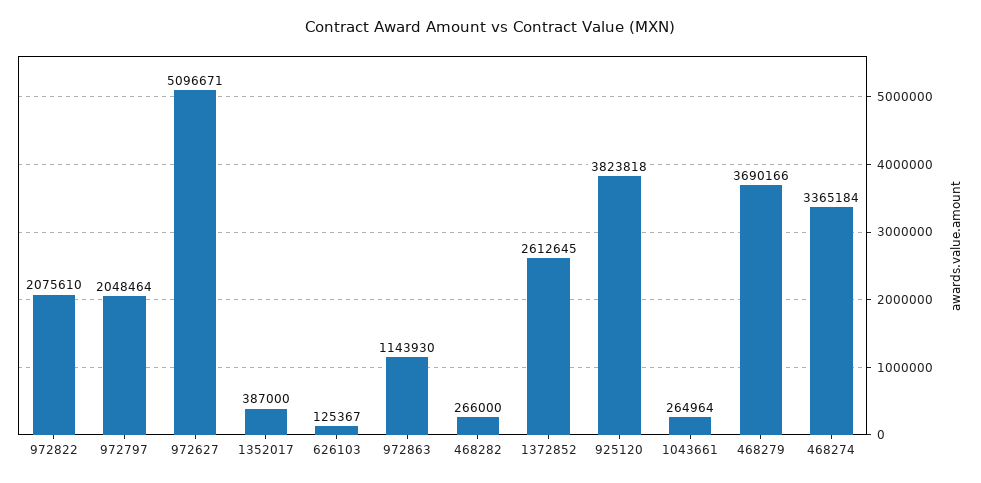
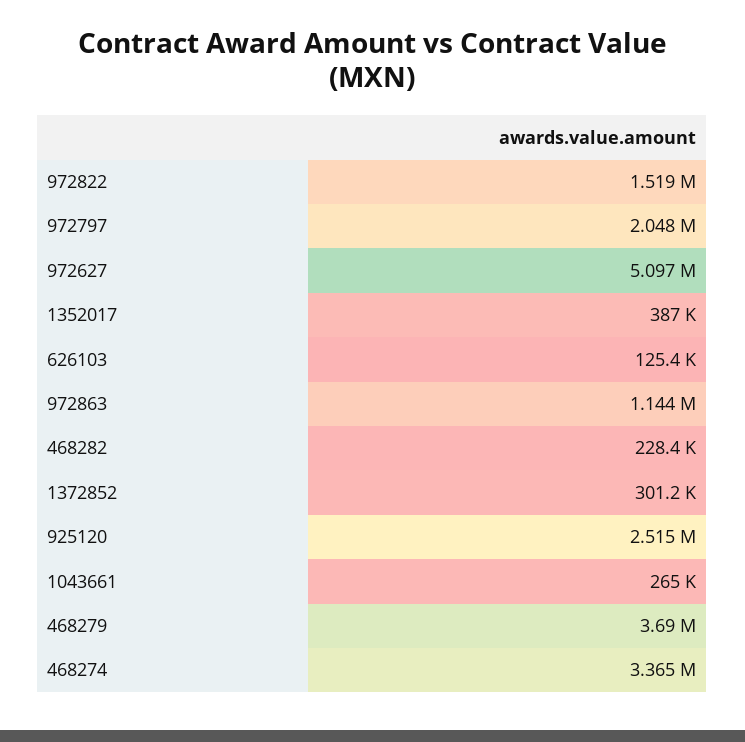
  {
-   "972822": 2075610,
+   "972822": 1519000,
    "972797": 2048464,
    "972627": 5096671,
    "1352017": 387000,
    "626103": 125367,
    "972863": 1143930,
-   "468282": 266000,
+   "468282": 228400,
-   "1372852": 2612645,
+   "1372852": 301200,
-   "925120": 3823818,
+   "925120": 2515000,
    "1043661": 264964,
    "468279": 3690166,
    "468274": 3365184
  }

